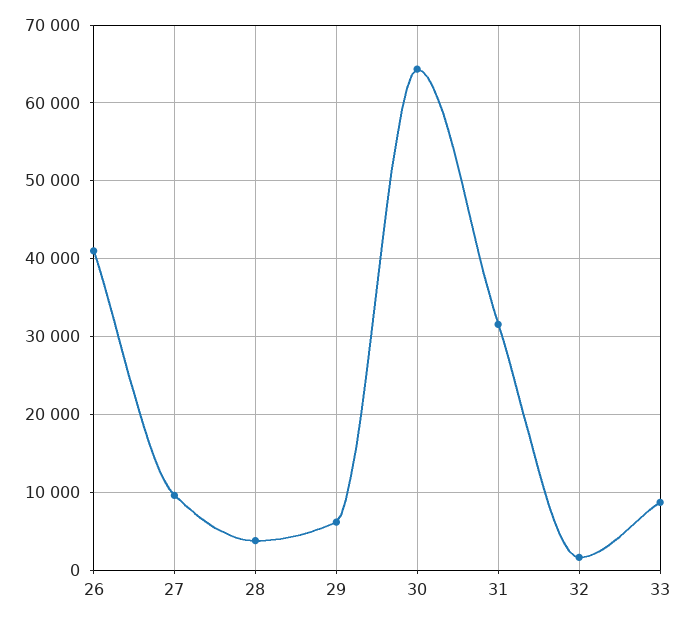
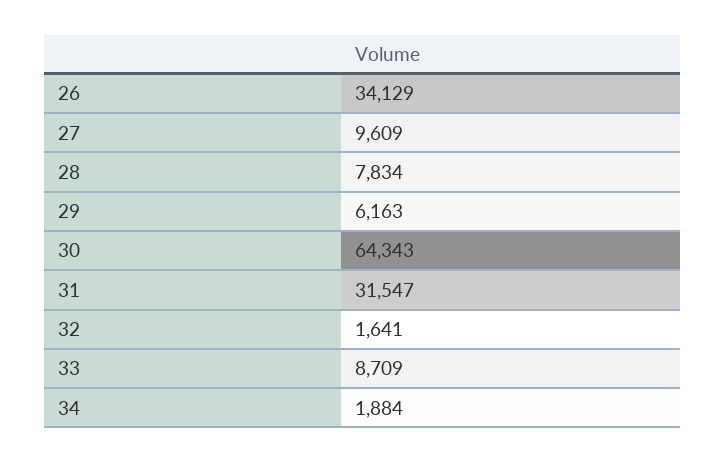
  {
-   "26": 41000,
+   "26": 34129,
    "27": 9609,
-   "28": 4000,
+   "28": 7834,
    "29": 6163,
    "30": 64343,
    "31": 31547,
    "32": 1641,
-   "33": 8709
+   "33": 8709,
+   "34": 1884
  }

